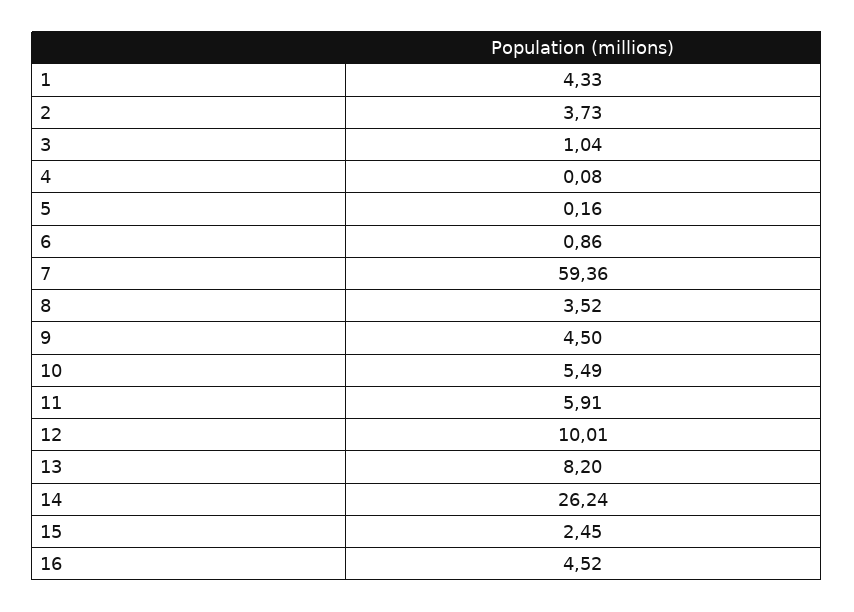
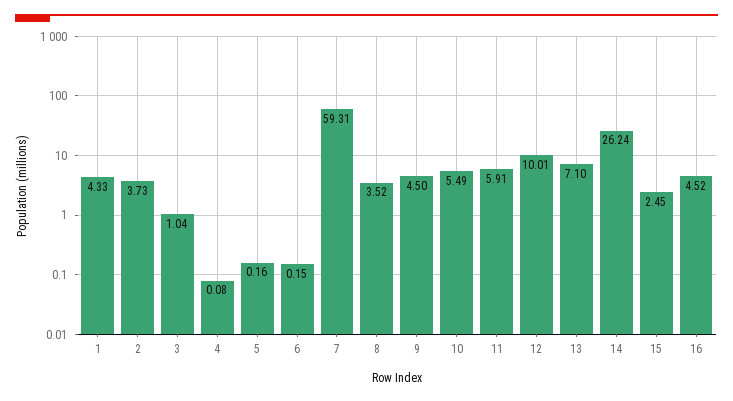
  {
    "1": 4.33,
    "2": 3.73,
    "3": 1.04,
    "4": 0.08,
    "5": 0.16,
-   "6": 0.86,
+   "6": 0.15,
-   "7": 59.36,
+   "7": 59.31,
    "8": 3.52,
    "9": 4.5,
    "10": 5.49,
    "11": 5.91,
    "12": 10.01,
-   "13": 8.2,
+   "13": 7.1,
    "14": 26.24,
    "15": 2.45,
    "16": 4.52
  }

